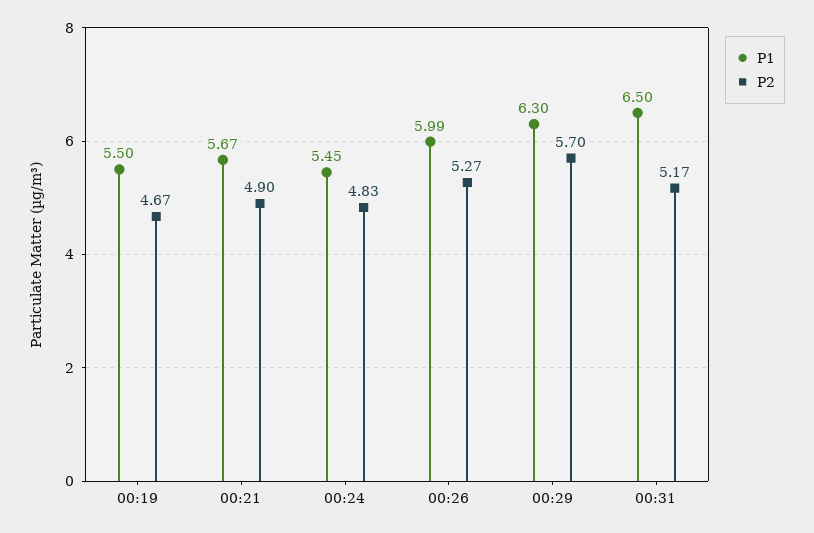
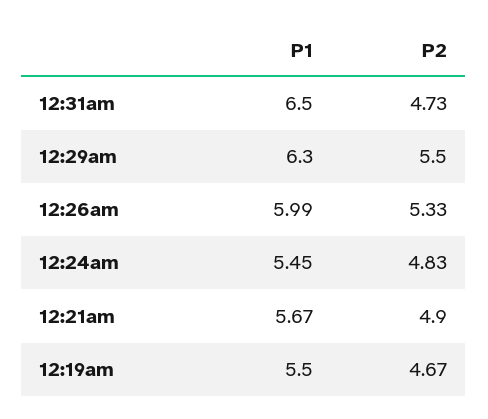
  {
    "P1": {
      "00:19": 5.5,
      "00:21": 5.67,
      "00:24": 5.45,
      "00:26": 5.99,
      "00:29": 6.3,
      "00:31": 6.5
    },
    "P2": {
      "00:19": 4.67,
      "00:21": 4.9,
      "00:24": 4.83,
-     "00:26": 5.27,
+     "00:26": 5.33,
-     "00:29": 5.7,
+     "00:29": 5.5,
-     "00:31": 5.17
+     "00:31": 4.73
    }
  }

